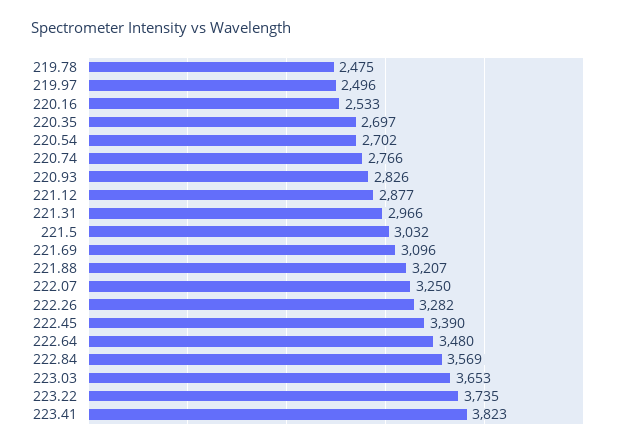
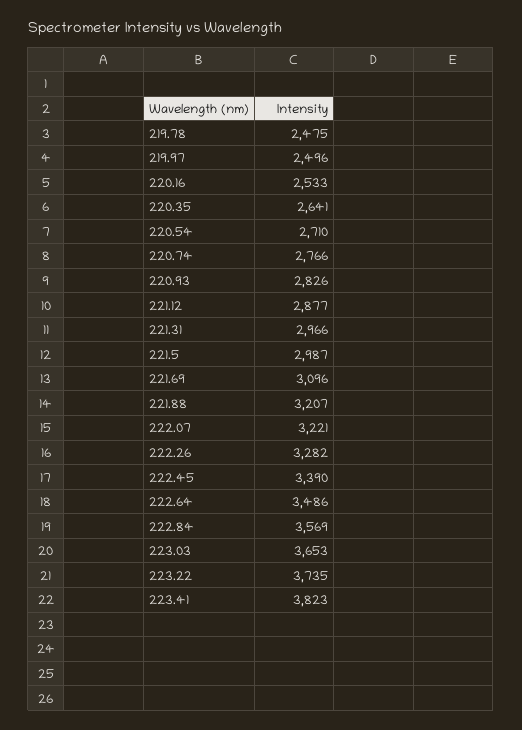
  {
    "219.78": 2475,
    "219.97": 2496,
    "220.16": 2533,
-   "220.35": 2697,
+   "220.35": 2641,
-   "220.54": 2702,
+   "220.54": 2710,
    "220.74": 2766,
    "220.93": 2826,
    "221.12": 2877,
    "221.31": 2966,
-   "221.5": 3032,
+   "221.5": 2987,
    "221.69": 3096,
    "221.88": 3207,
-   "222.07": 3250,
+   "222.07": 3221,
    "222.26": 3282,
    "222.45": 3390,
-   "222.64": 3480,
+   "222.64": 3486,
    "222.84": 3569,
    "223.03": 3653,
    "223.22": 3735,
    "223.41": 3823
  }

